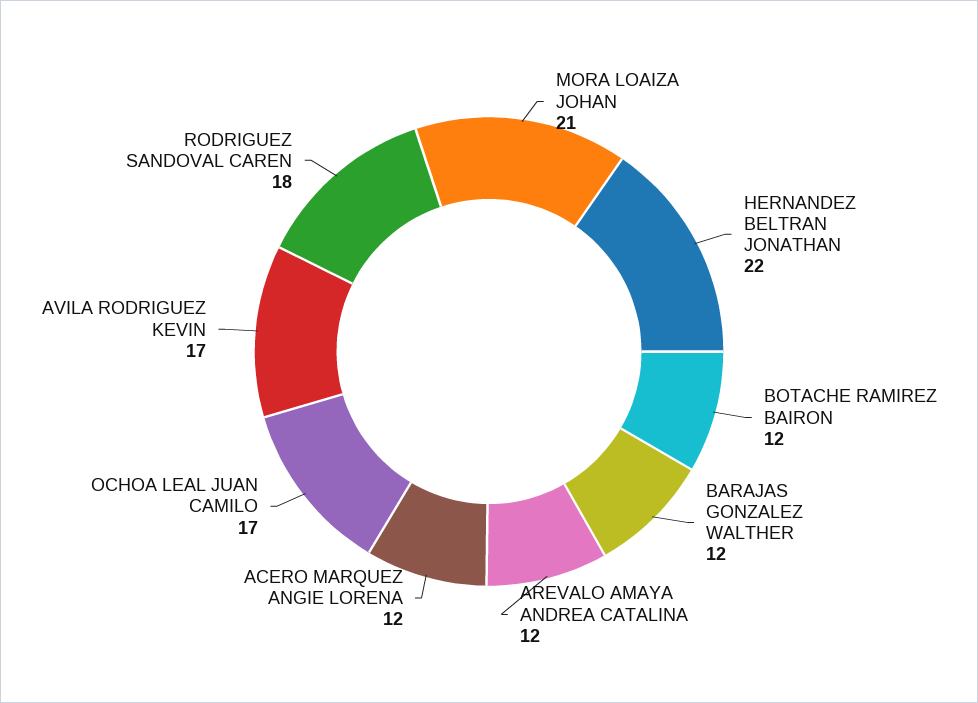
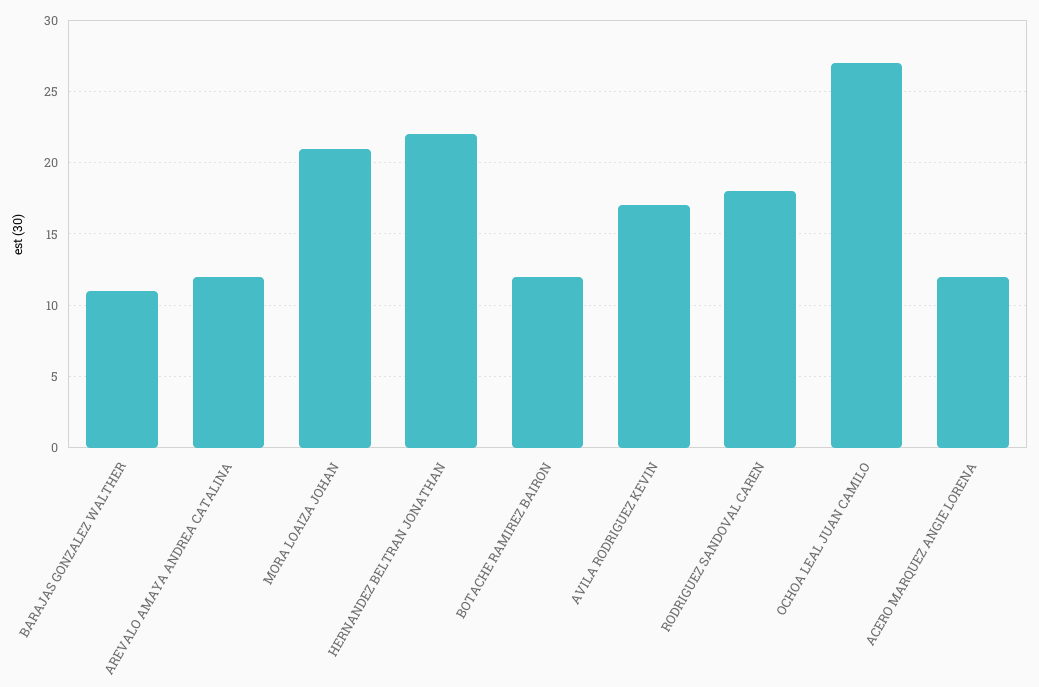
  {
    "MORA LOAIZA JOHAN": 21,
    "HERNANDEZ BELTRAN JONATHAN": 22,
    "BOTACHE RAMIREZ BAIRON": 12,
-   "BARAJAS GONZALEZ WALTHER": 12,
+   "BARAJAS GONZALEZ WALTHER": 11,
    "AREVALO AMAYA ANDREA CATALINA": 12,
    "ACERO MARQUEZ ANGIE LORENA": 12,
-   "OCHOA LEAL JUAN CAMILO": 17,
+   "OCHOA LEAL JUAN CAMILO": 27,
    "AVILA RODRIGUEZ KEVIN": 17,
    "RODRIGUEZ SANDOVAL CAREN": 18
  }

